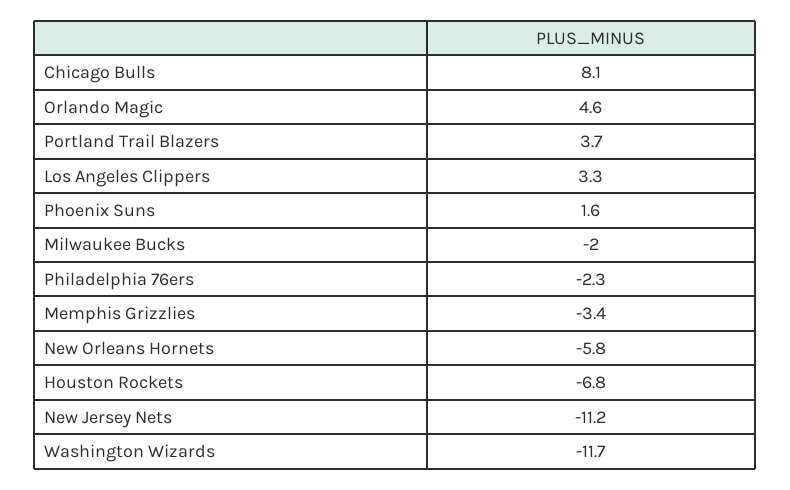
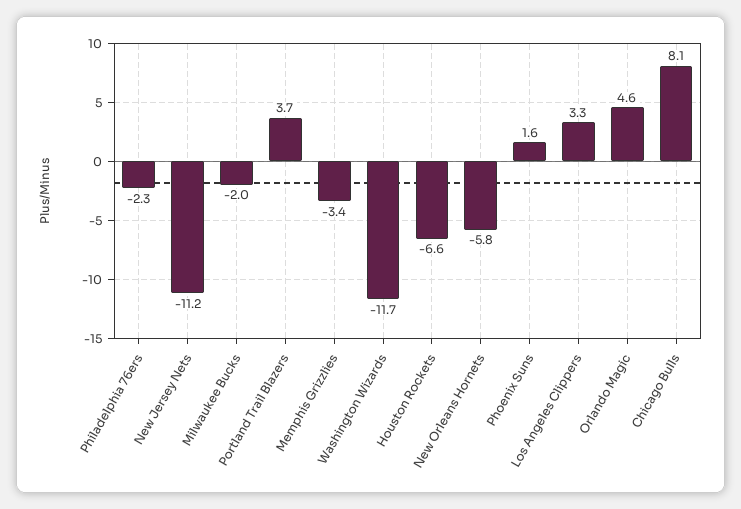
  {
    "Chicago Bulls": 8.1,
    "Orlando Magic": 4.6,
    "Portland Trail Blazers": 3.7,
    "Los Angeles Clippers": 3.3,
    "Phoenix Suns": 1.6,
    "Milwaukee Bucks": -2,
    "Philadelphia 76ers": -2.3,
    "Memphis Grizzlies": -3.4,
    "New Orleans Hornets": -5.8,
-   "Houston Rockets": -6.8,
+   "Houston Rockets": -6.6,
    "New Jersey Nets": -11.2,
    "Washington Wizards": -11.7
  }

